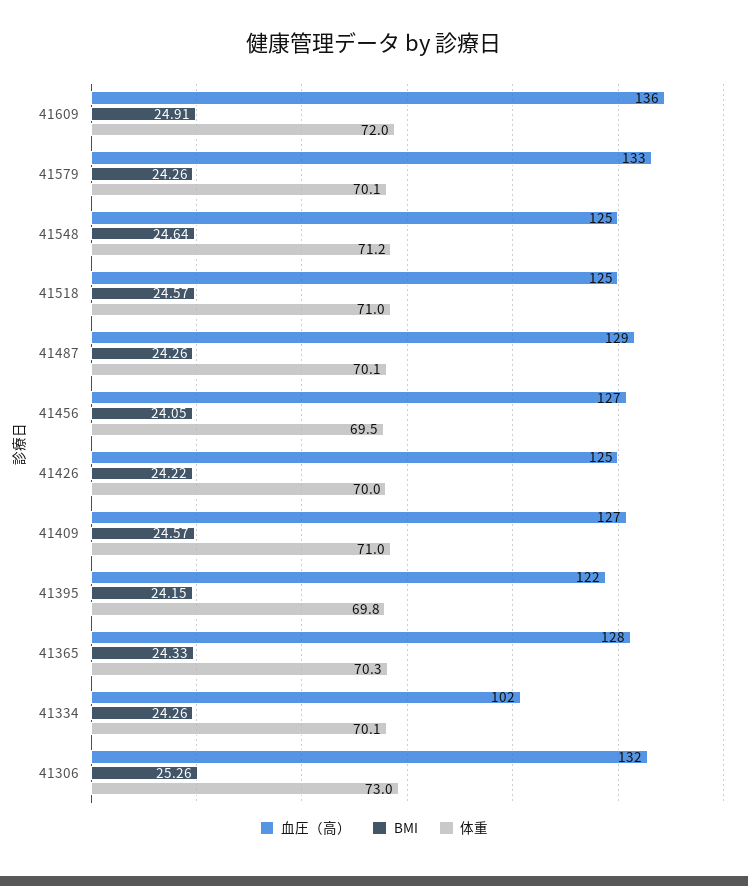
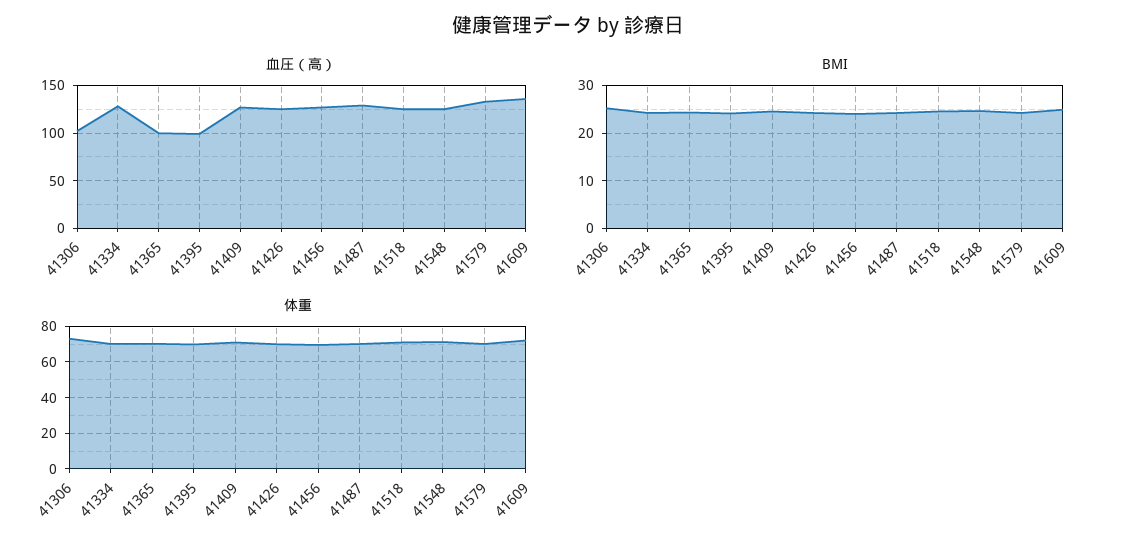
  {
    "血圧（高）": {
      "41609": 136,
      "41579": 133,
      "41548": 125,
      "41518": 125,
      "41487": 129,
      "41456": 127,
      "41426": 125,
      "41409": 127,
-     "41395": 122,
+     "41395": 100,
-     "41365": 128,
+     "41365": 100,
-     "41334": 102,
+     "41334": 130,
-     "41306": 132
+     "41306": 100
    },
    "BMI": {
      "41609": 24.91,
      "41579": 24.26,
      "41548": 24.64,
      "41518": 24.57,
      "41487": 24.26,
      "41456": 24.05,
      "41426": 24.22,
      "41409": 24.57,
      "41395": 24.15,
      "41365": 24.33,
      "41334": 24.26,
      "41306": 25.26
    },
    "体重": {
      "41609": 72,
      "41579": 70.1,
      "41548": 71.2,
      "41518": 71,
      "41487": 70.1,
      "41456": 69.5,
      "41426": 70,
      "41409": 71,
      "41395": 69.8,
      "41365": 70.3,
      "41334": 70.1,
      "41306": 73
    }
  }

